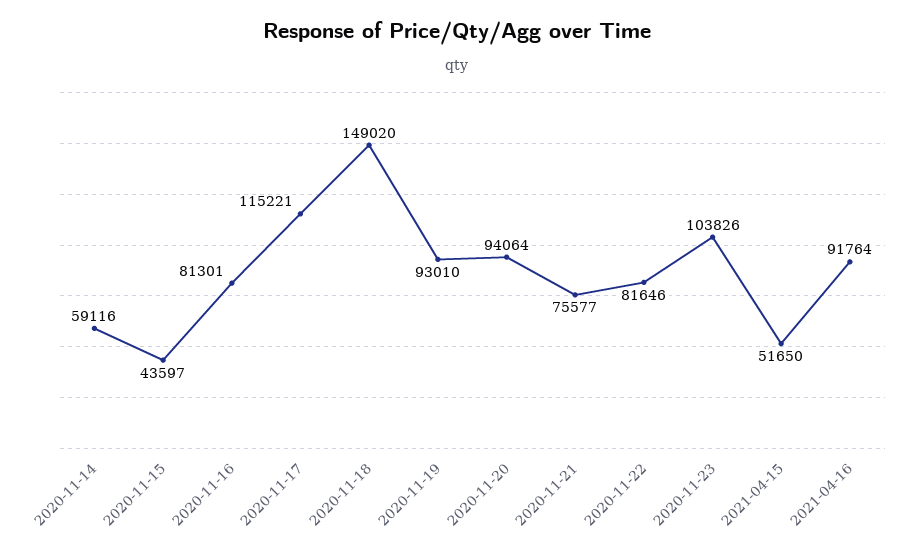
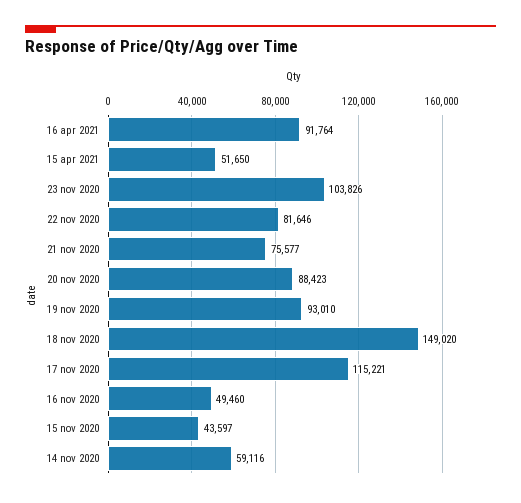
  {
    "2020-11-14": 59116,
    "2020-11-15": 43597,
-   "2020-11-16": 81301,
+   "2020-11-16": 49460,
    "2020-11-17": 115221,
    "2020-11-18": 149020,
    "2020-11-19": 93010,
-   "2020-11-20": 94064,
+   "2020-11-20": 88423,
    "2020-11-21": 75577,
    "2020-11-22": 81646,
    "2020-11-23": 103826,
    "2021-04-15": 51650,
    "2021-04-16": 91764
  }

